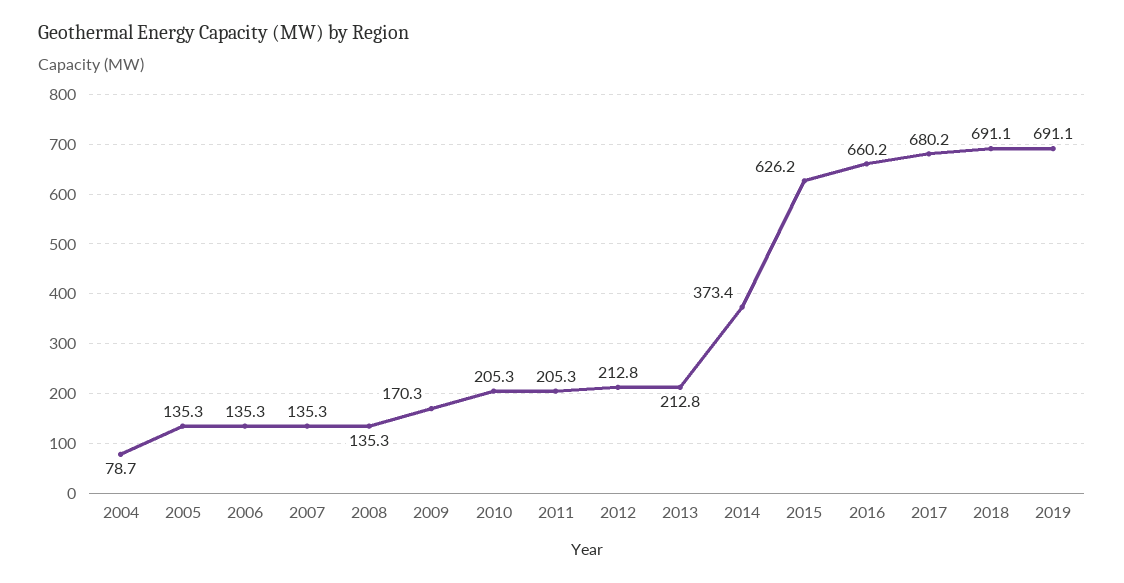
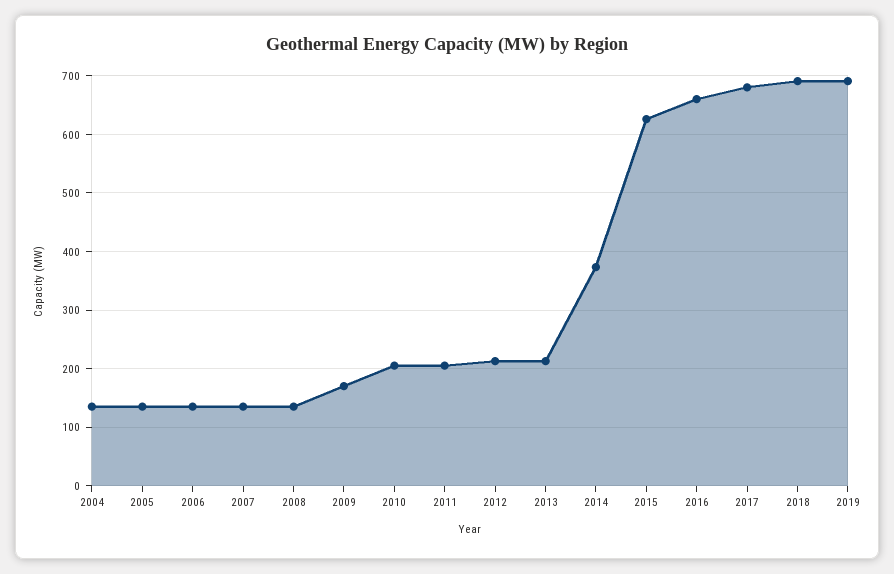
  {
-   "2004": 78.7,
+   "2004": 140,
    "2005": 135.3,
    "2006": 135.3,
    "2007": 135.3,
    "2008": 135.3,
    "2009": 170.3,
    "2010": 205.3,
    "2011": 205.3,
    "2012": 212.8,
    "2013": 212.8,
    "2014": 373.4,
    "2015": 626.2,
    "2016": 660.2,
    "2017": 680.2,
    "2018": 691.1,
    "2019": 691.1
  }

